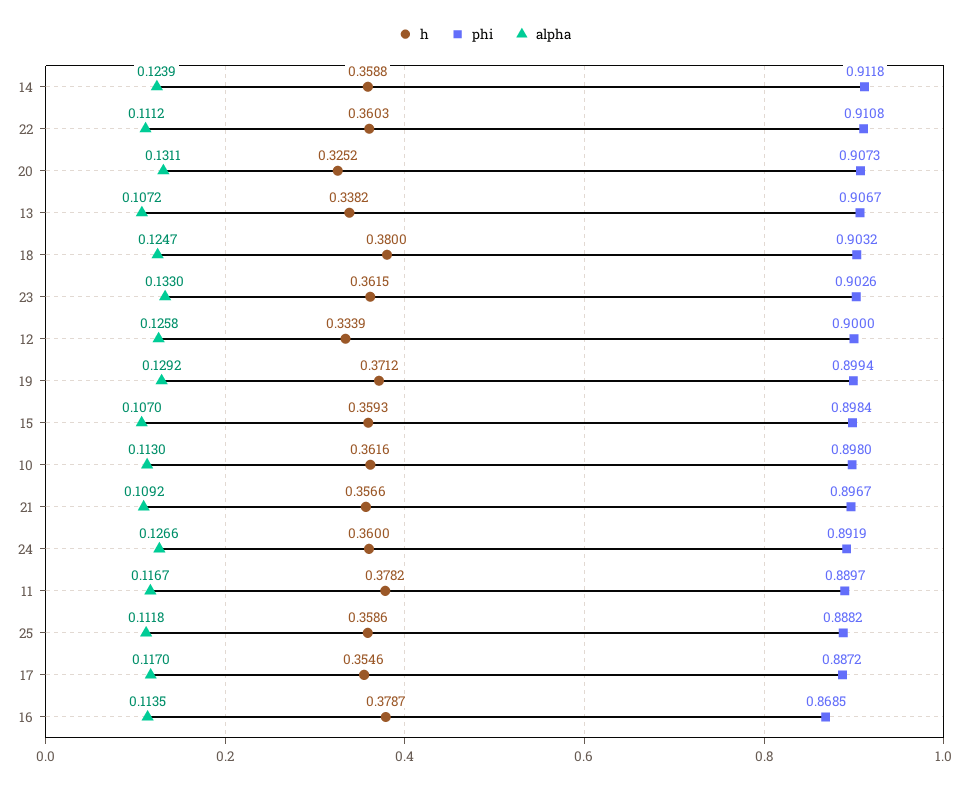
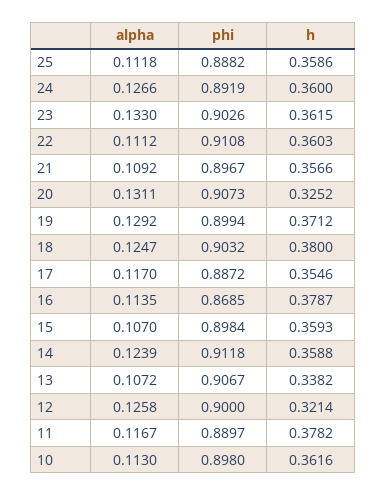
  {
    "h": {
      "14": 0.3588,
      "22": 0.3603,
      "20": 0.3252,
      "13": 0.3382,
      "18": 0.38,
      "23": 0.3615,
-     "12": 0.3339,
+     "12": 0.3214,
      "19": 0.3712,
      "15": 0.3593,
      "10": 0.3616,
      "21": 0.3566,
      "24": 0.36,
      "11": 0.3782,
      "25": 0.3586,
      "17": 0.3546,
      "16": 0.3787
    },
    "phi": {
      "14": 0.9118,
      "22": 0.9108,
      "20": 0.9073,
      "13": 0.9067,
      "18": 0.9032,
      "23": 0.9026,
      "12": 0.9,
      "19": 0.8994,
      "15": 0.8984,
      "10": 0.898,
      "21": 0.8967,
      "24": 0.8919,
      "11": 0.8897,
      "25": 0.8882,
      "17": 0.8872,
      "16": 0.8685
    },
    "alpha": {
      "14": 0.1239,
      "22": 0.1112,
      "20": 0.1311,
      "13": 0.1072,
      "18": 0.1247,
      "23": 0.133,
      "12": 0.1258,
      "19": 0.1292,
      "15": 0.107,
      "10": 0.113,
      "21": 0.1092,
      "24": 0.1266,
      "11": 0.1167,
      "25": 0.1118,
      "17": 0.117,
      "16": 0.1135
    }
  }

